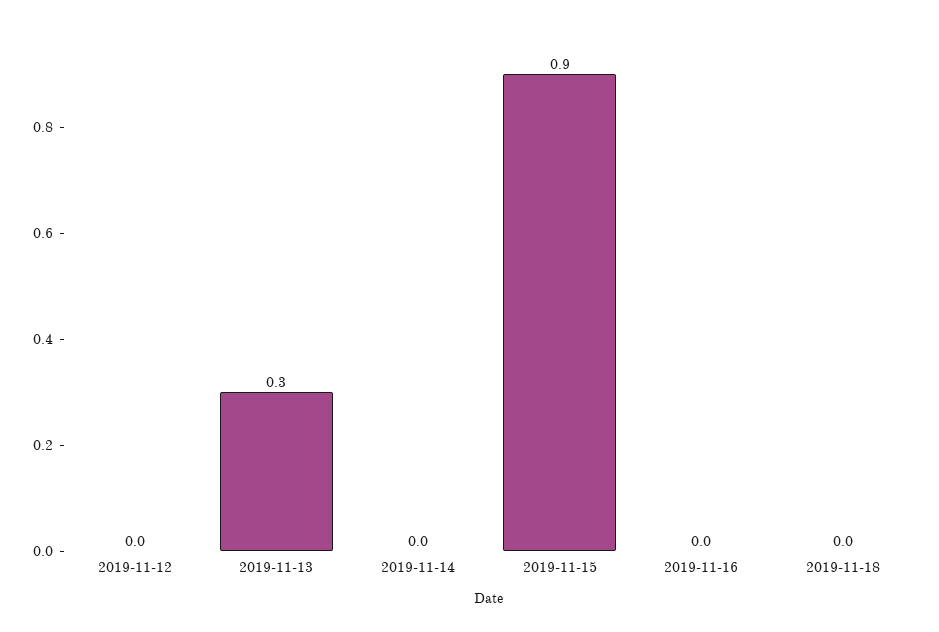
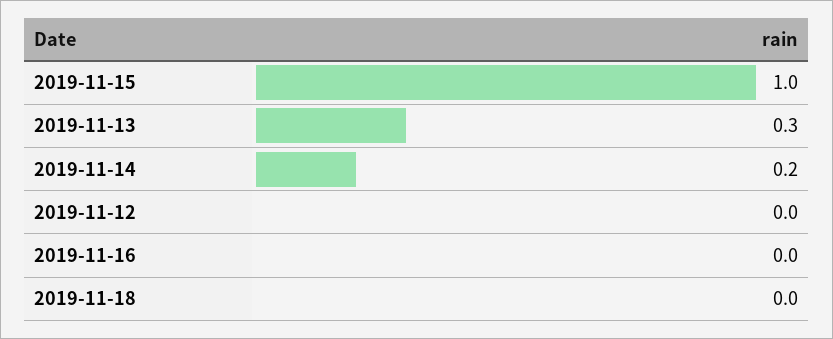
  {
    "2019-11-12": 0,
    "2019-11-13": 0.3,
-   "2019-11-14": 0,
+   "2019-11-14": 0.2,
-   "2019-11-15": 0.9,
+   "2019-11-15": 1,
    "2019-11-16": 0,
    "2019-11-18": 0
  }

